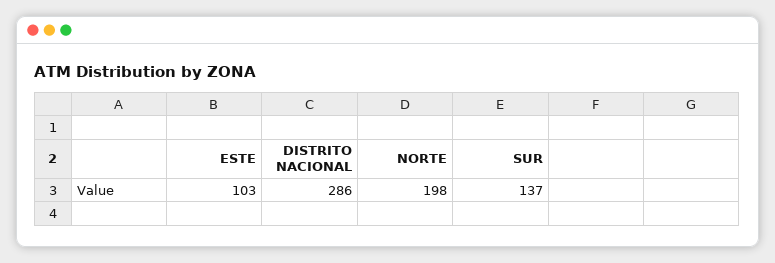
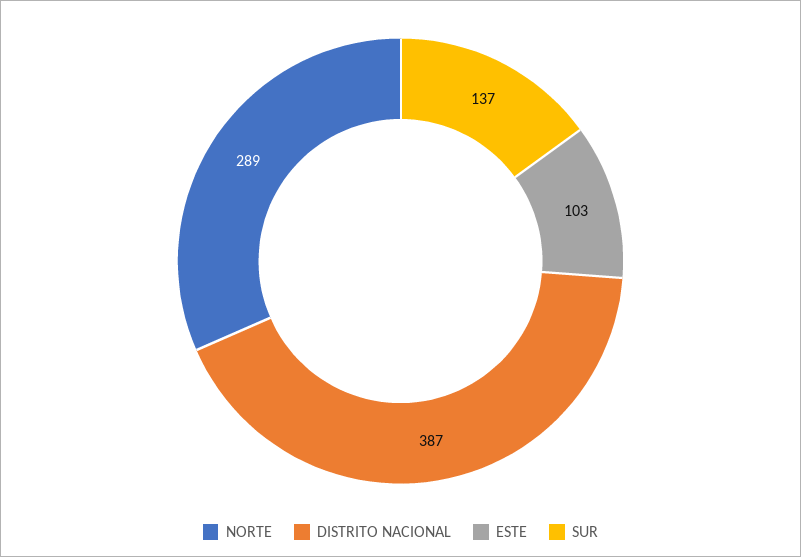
  {
    "ESTE": 103,
-   "DISTRITO NACIONAL": 286,
+   "DISTRITO NACIONAL": 387,
-   "NORTE": 198,
+   "NORTE": 289,
    "SUR": 137
  }

